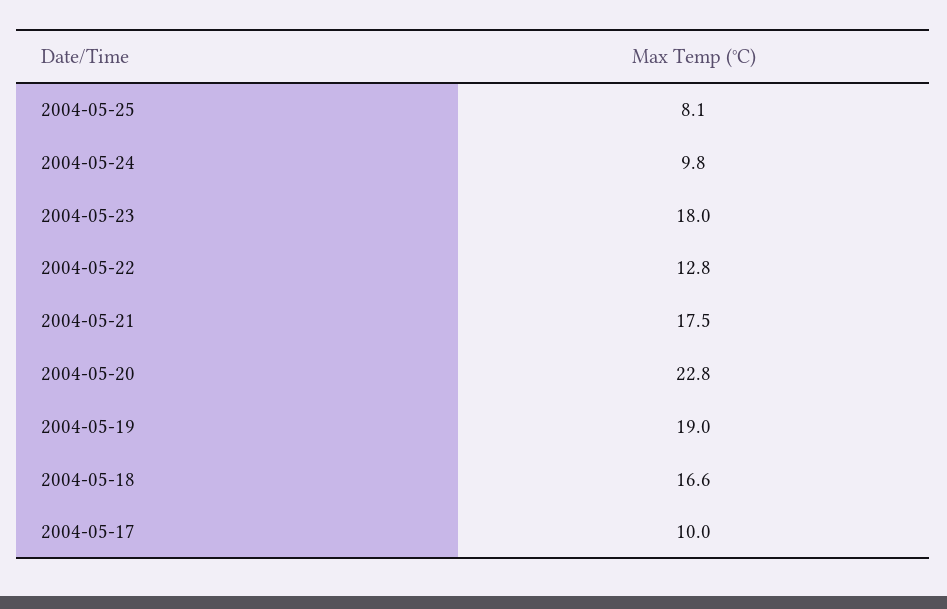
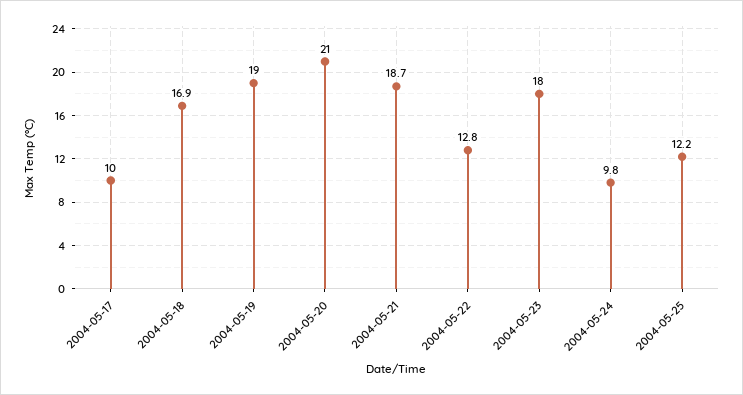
  {
-   "2004-05-25": 8.1,
+   "2004-05-25": 12.2,
    "2004-05-24": 9.8,
    "2004-05-23": 18,
    "2004-05-22": 12.8,
-   "2004-05-21": 17.5,
+   "2004-05-21": 18.7,
-   "2004-05-20": 22.8,
+   "2004-05-20": 21,
    "2004-05-19": 19,
-   "2004-05-18": 16.6,
+   "2004-05-18": 16.9,
    "2004-05-17": 10
  }

